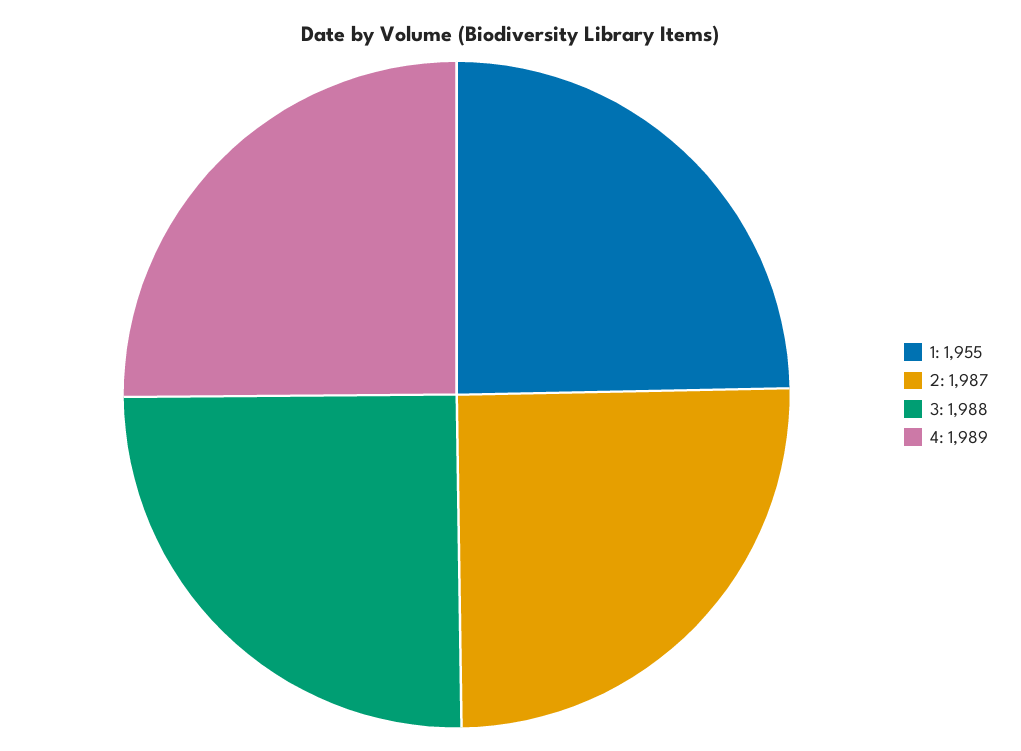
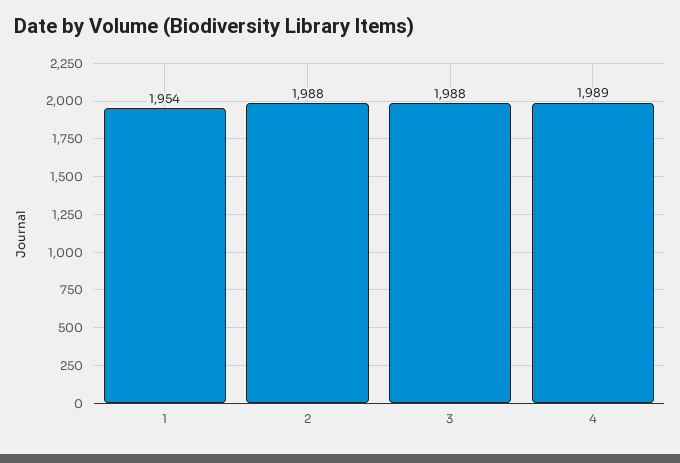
  {
-   "1": 1955,
+   "1": 1954,
-   "2": 1987,
+   "2": 1988,
    "3": 1988,
    "4": 1989
  }

